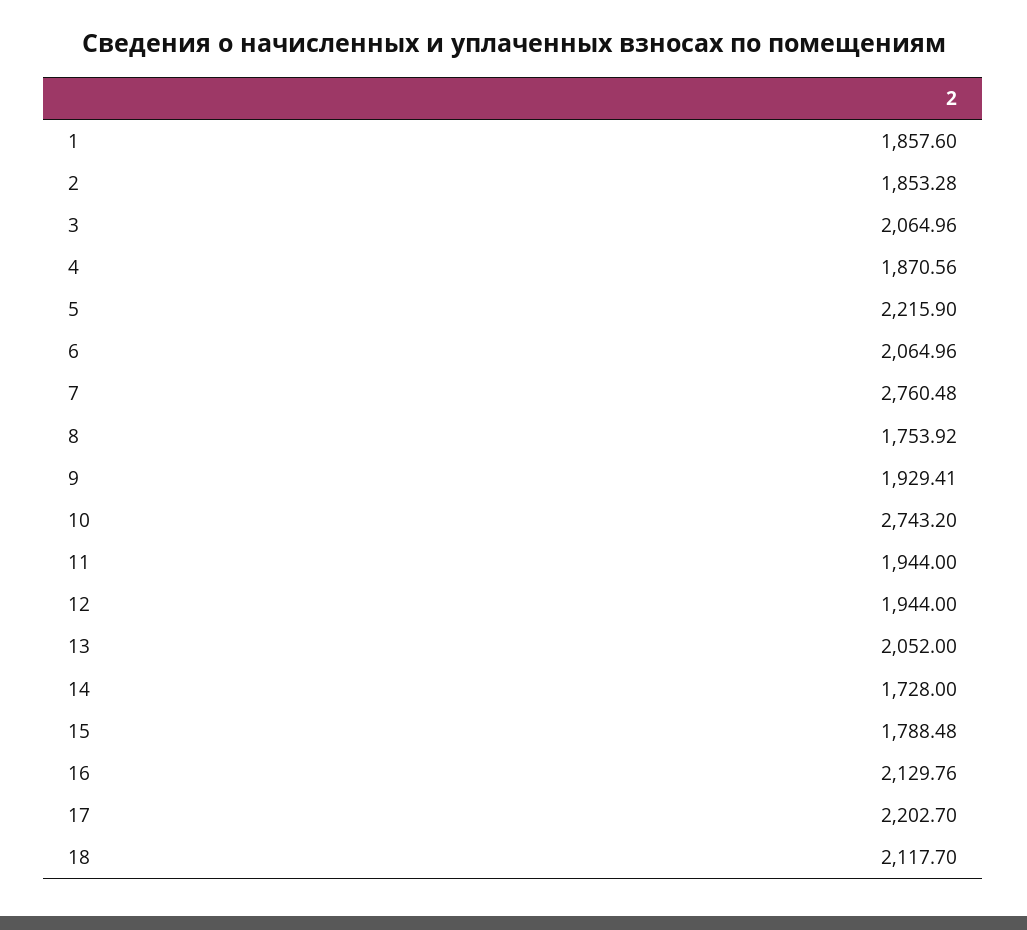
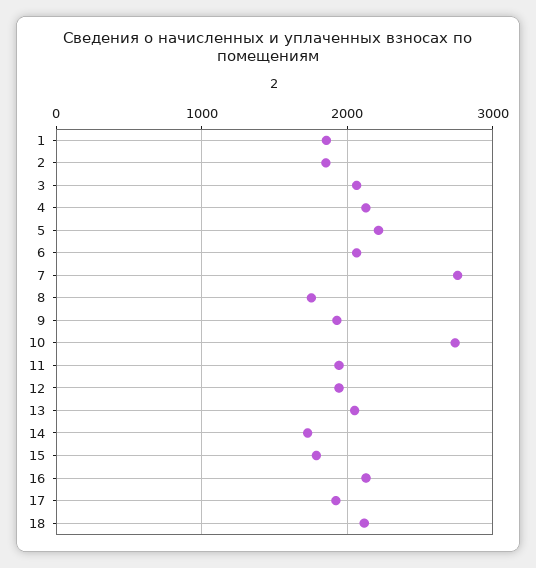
  {
    "1": 1857.6,
    "2": 1853.28,
    "3": 2064.96,
-   "4": 1870.56,
+   "4": 2100,
    "5": 2215.9,
    "6": 2064.96,
    "7": 2760.48,
    "8": 1753.92,
    "9": 1929.41,
    "10": 2743.2,
    "11": 1944,
    "12": 1944,
    "13": 2052,
    "14": 1728,
    "15": 1788.48,
    "16": 2129.76,
-   "17": 2202.7,
+   "17": 1900,
    "18": 2117.7
  }

